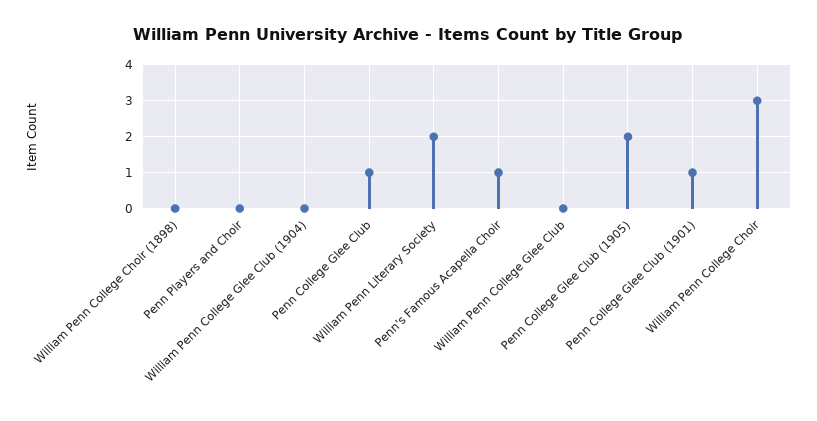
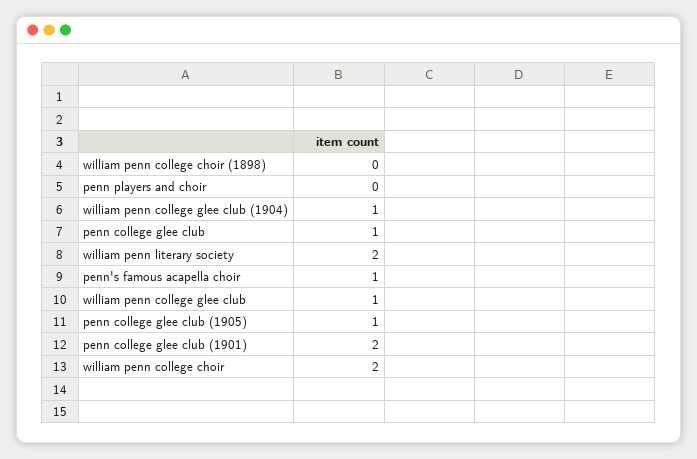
  {
    "William Penn College Choir (1898)": 0,
    "Penn Players and Choir": 0,
-   "William Penn College Glee Club (1904)": 0,
+   "William Penn College Glee Club (1904)": 1,
    "Penn College Glee Club": 1,
    "William Penn Literary Society": 2,
    "Penn's Famous Acapella Choir": 1,
-   "William Penn College Glee Club": 0,
+   "William Penn College Glee Club": 1,
-   "Penn College Glee Club (1905)": 2,
+   "Penn College Glee Club (1905)": 1,
-   "Penn College Glee Club (1901)": 1,
+   "Penn College Glee Club (1901)": 2,
-   "William Penn College Choir": 3
+   "William Penn College Choir": 2
  }

